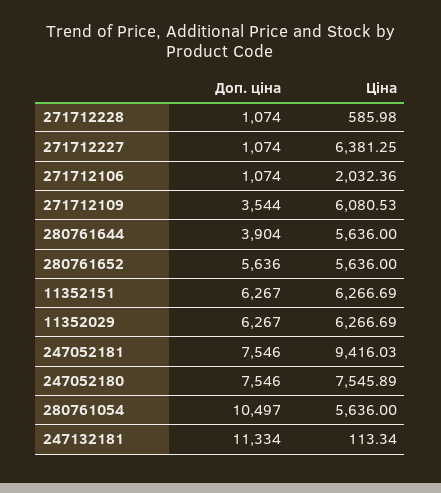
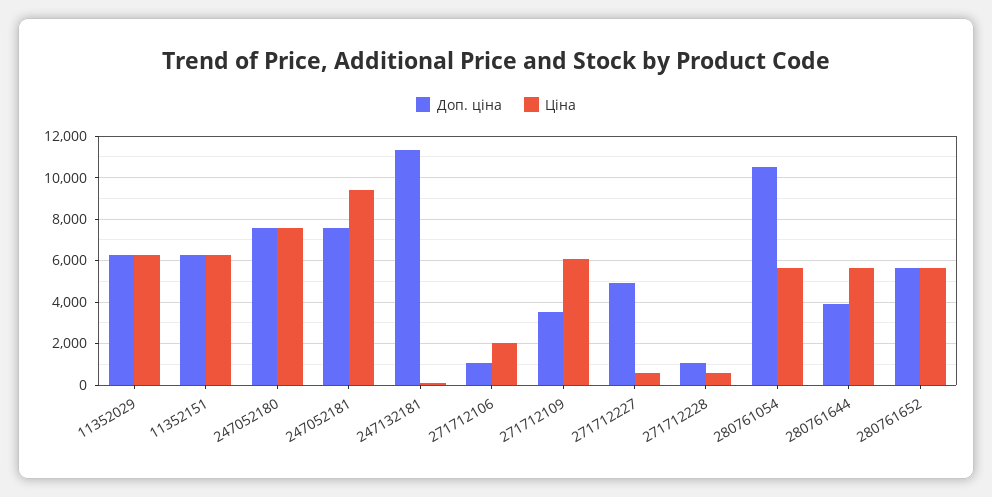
  {
    "Доп. ціна": {
      "271712228": 1074,
-     "271712227": 1074,
+     "271712227": 5000,
      "271712106": 1074,
      "271712109": 3544,
      "280761644": 3904,
      "280761652": 5636,
      "11352151": 6267,
      "11352029": 6267,
      "247052181": 7546,
      "247052180": 7546,
      "280761054": 10497,
      "247132181": 11334
    },
    "Ціна": {
      "271712228": 585.98,
-     "271712227": 6381.25,
+     "271712227": 500,
      "271712106": 2032.36,
      "271712109": 6080.53,
      "280761644": 5636,
      "280761652": 5636,
      "11352151": 6266.69,
      "11352029": 6266.69,
      "247052181": 9416.03,
      "247052180": 7545.89,
      "280761054": 5636,
      "247132181": 113.34
    }
  }

